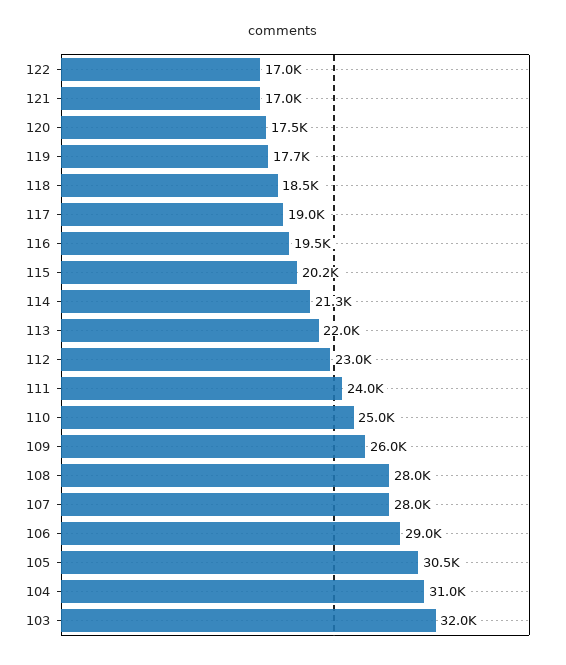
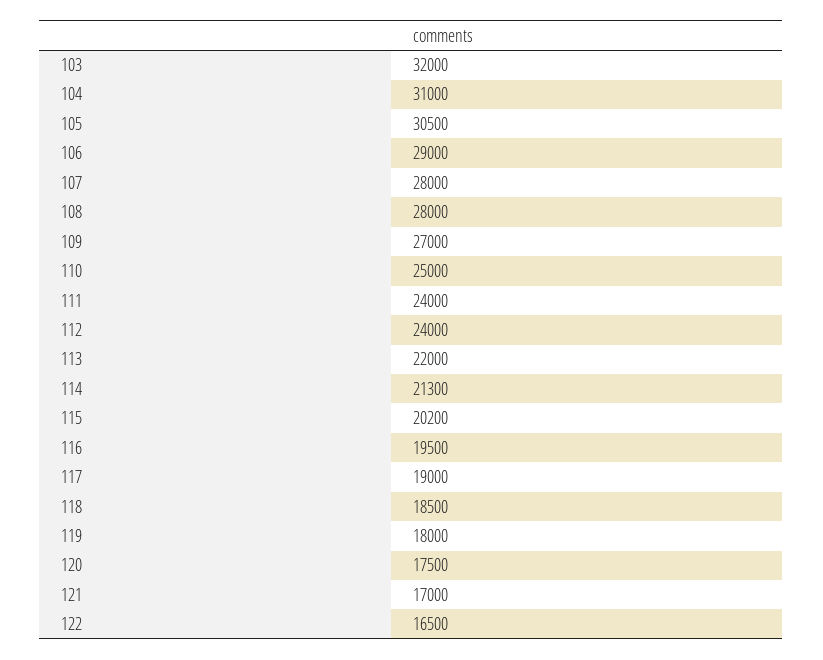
  {
-   "122": 17000,
+   "122": 16500,
    "121": 17000,
    "120": 17500,
-   "119": 17700,
+   "119": 18000,
    "118": 18500,
    "117": 19000,
    "116": 19500,
    "115": 20200,
    "114": 21300,
    "113": 22000,
-   "112": 23000,
+   "112": 24000,
    "111": 24000,
    "110": 25000,
-   "109": 26000,
+   "109": 27000,
    "108": 28000,
    "107": 28000,
    "106": 29000,
    "105": 30500,
    "104": 31000,
    "103": 32000
  }

